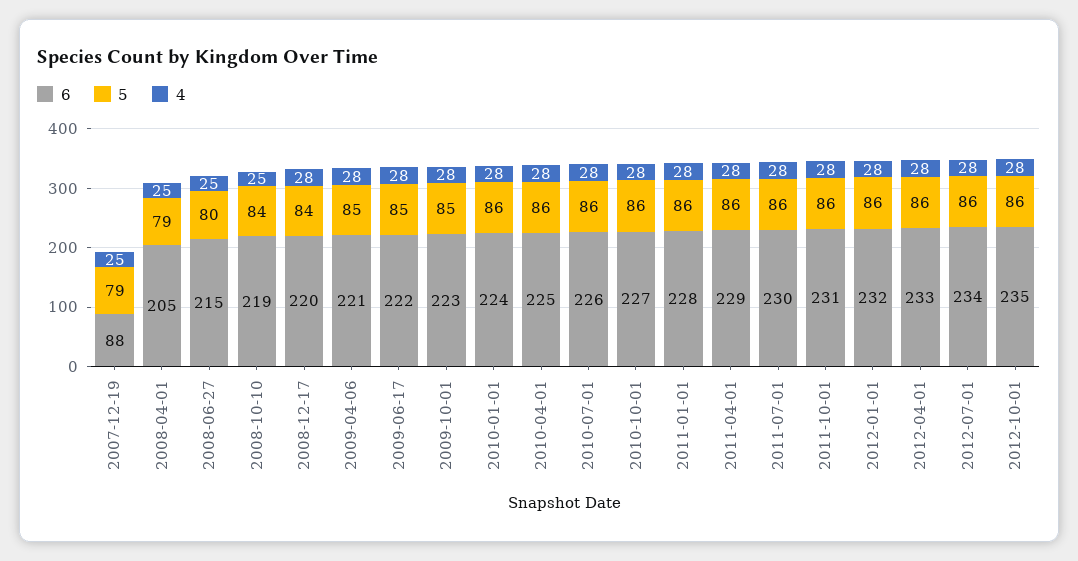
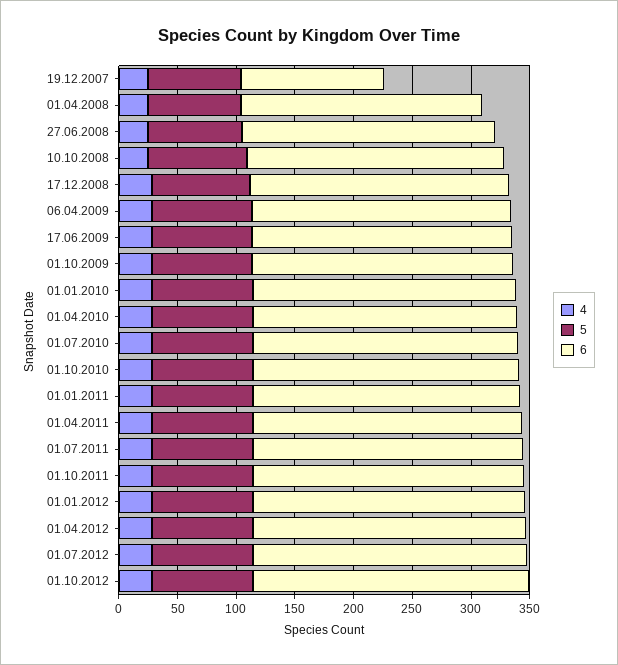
  {
    "6": {
-     "2007-12-19": 88,
+     "2007-12-19": 120,
      "2008-04-01": 205,
      "2008-06-27": 215,
      "2008-10-10": 219,
      "2008-12-17": 220,
      "2009-04-06": 221,
      "2009-06-17": 222,
      "2009-10-01": 223,
      "2010-01-01": 224,
      "2010-04-01": 225,
      "2010-07-01": 226,
      "2010-10-01": 227,
      "2011-01-01": 228,
      "2011-04-01": 229,
      "2011-07-01": 230,
      "2011-10-01": 231,
      "2012-01-01": 232,
      "2012-04-01": 233,
      "2012-07-01": 234,
      "2012-10-01": 235
    },
    "5": {
      "2007-12-19": 79,
      "2008-04-01": 79,
      "2008-06-27": 80,
      "2008-10-10": 84,
      "2008-12-17": 84,
      "2009-04-06": 85,
      "2009-06-17": 85,
      "2009-10-01": 85,
      "2010-01-01": 86,
      "2010-04-01": 86,
      "2010-07-01": 86,
      "2010-10-01": 86,
      "2011-01-01": 86,
      "2011-04-01": 86,
      "2011-07-01": 86,
      "2011-10-01": 86,
      "2012-01-01": 86,
      "2012-04-01": 86,
      "2012-07-01": 86,
      "2012-10-01": 86
    },
    "4": {
      "2007-12-19": 25,
      "2008-04-01": 25,
      "2008-06-27": 25,
      "2008-10-10": 25,
      "2008-12-17": 28,
      "2009-04-06": 28,
      "2009-06-17": 28,
      "2009-10-01": 28,
      "2010-01-01": 28,
      "2010-04-01": 28,
      "2010-07-01": 28,
      "2010-10-01": 28,
      "2011-01-01": 28,
      "2011-04-01": 28,
      "2011-07-01": 28,
      "2011-10-01": 28,
      "2012-01-01": 28,
      "2012-04-01": 28,
      "2012-07-01": 28,
      "2012-10-01": 28
    }
  }

